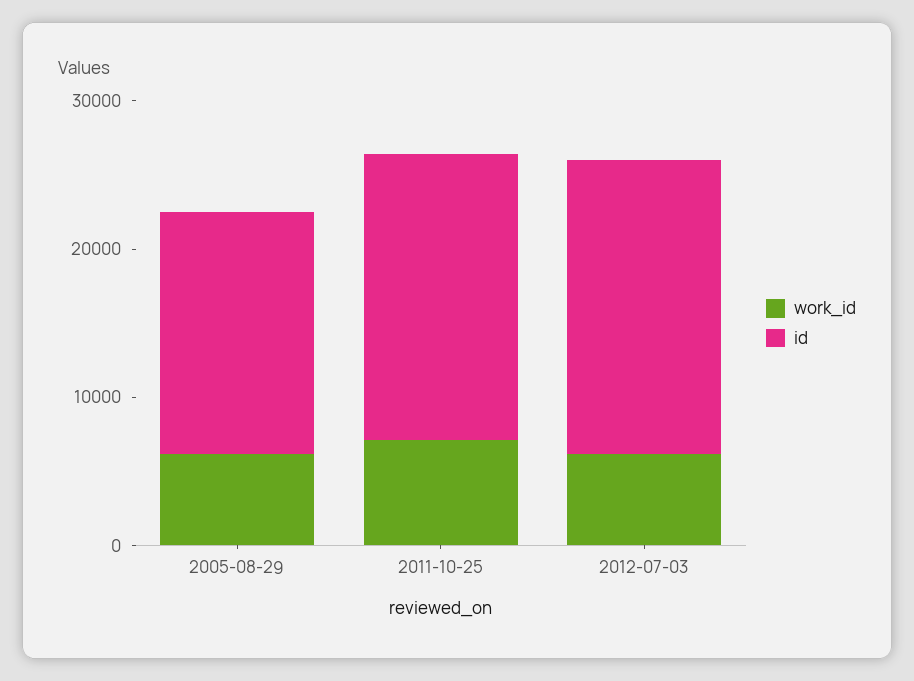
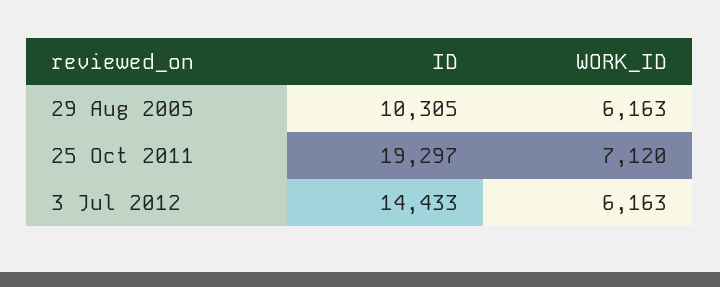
  {
    "work_id": {
      "2005-08-29": 6163,
      "2011-10-25": 7120,
      "2012-07-03": 6163
    },
    "id": {
-     "2005-08-29": 16000,
+     "2005-08-29": 10305,
      "2011-10-25": 19297,
-     "2012-07-03": 20000
+     "2012-07-03": 14433
    }
  }

